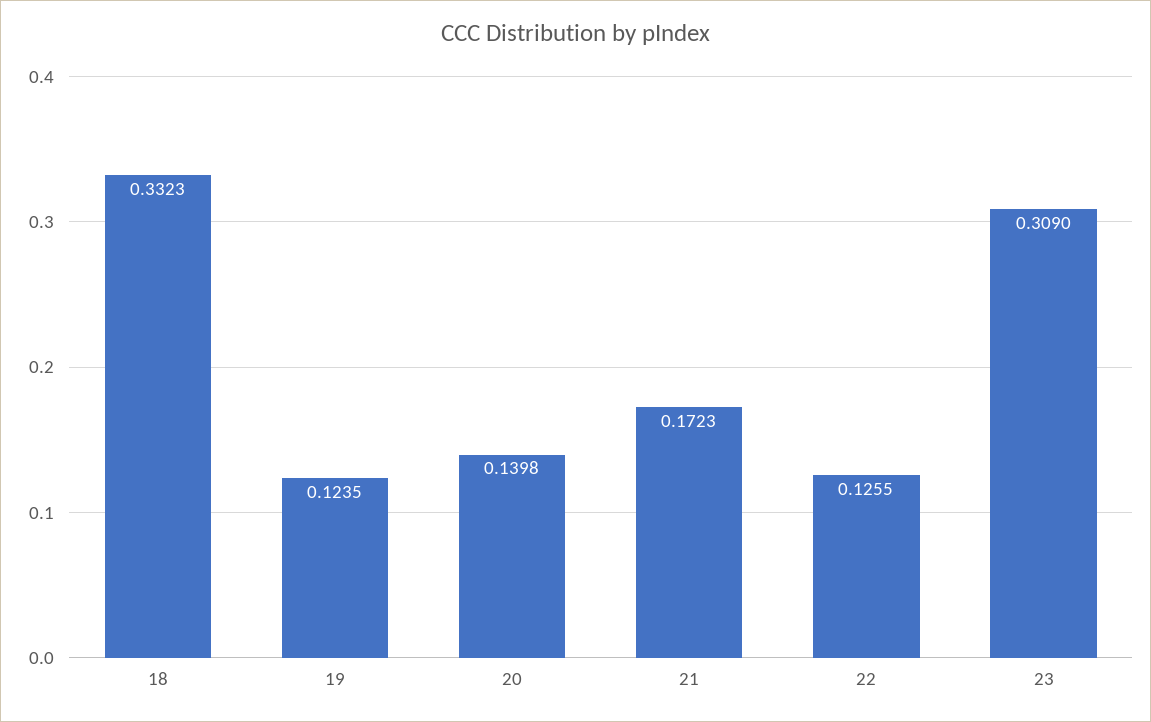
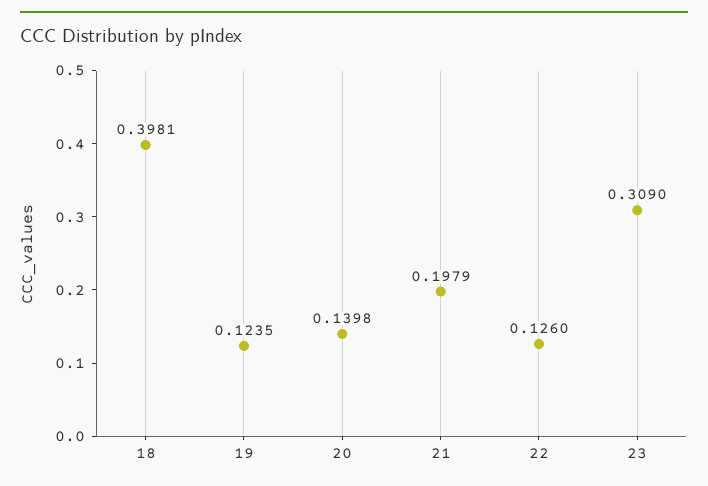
  {
-   "18": 0.3323,
+   "18": 0.3981,
    "19": 0.1235,
    "20": 0.1398,
-   "21": 0.1723,
+   "21": 0.1979,
-   "22": 0.1255,
+   "22": 0.126,
    "23": 0.309
  }

